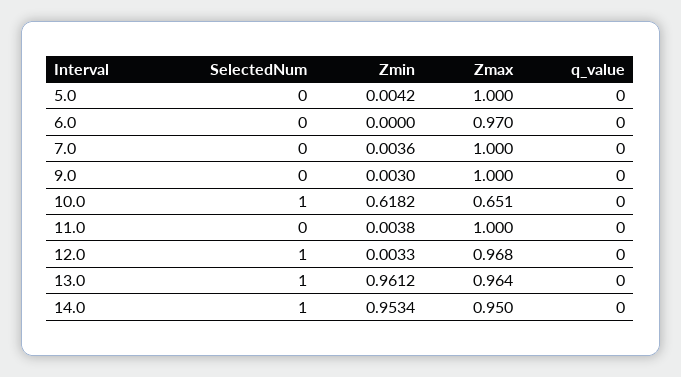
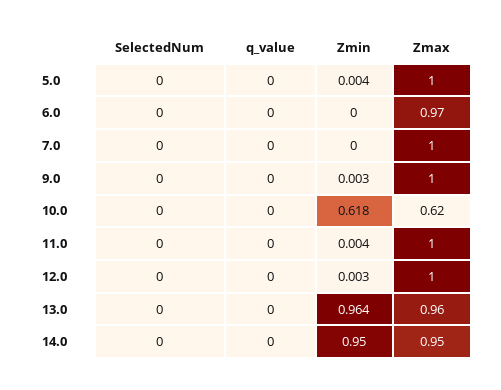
  {
    "SelectedNum": {
      "5.0": 0,
      "6.0": 0,
      "7.0": 0,
      "9.0": 0,
-     "10.0": 1,
+     "10.0": 0,
      "11.0": 0,
-     "12.0": 1,
+     "12.0": 0,
-     "13.0": 1,
+     "13.0": 0,
-     "14.0": 1
+     "14.0": 0
    },
    "Zmin": {
      "5.0": 0.0042,
      "6.0": 0,
-     "7.0": 0.0036,
+     "7.0": 0,
      "9.0": 0.003,
      "10.0": 0.6182,
      "11.0": 0.0038,
      "12.0": 0.0033,
-     "13.0": 0.9612,
+     "13.0": 0.964,
-     "14.0": 0.9534
+     "14.0": 0.95
    },
    "Zmax": {
      "5.0": 1,
      "6.0": 0.97,
      "7.0": 1,
      "9.0": 1,
-     "10.0": 0.651,
+     "10.0": 0.62,
      "11.0": 1,
-     "12.0": 0.968,
+     "12.0": 1,
      "13.0": 0.964,
      "14.0": 0.95
    },
    "q_value": {
      "5.0": 0,
      "6.0": 0,
      "7.0": 0,
      "9.0": 0,
      "10.0": 0,
      "11.0": 0,
      "12.0": 0,
      "13.0": 0,
      "14.0": 0
    }
  }

